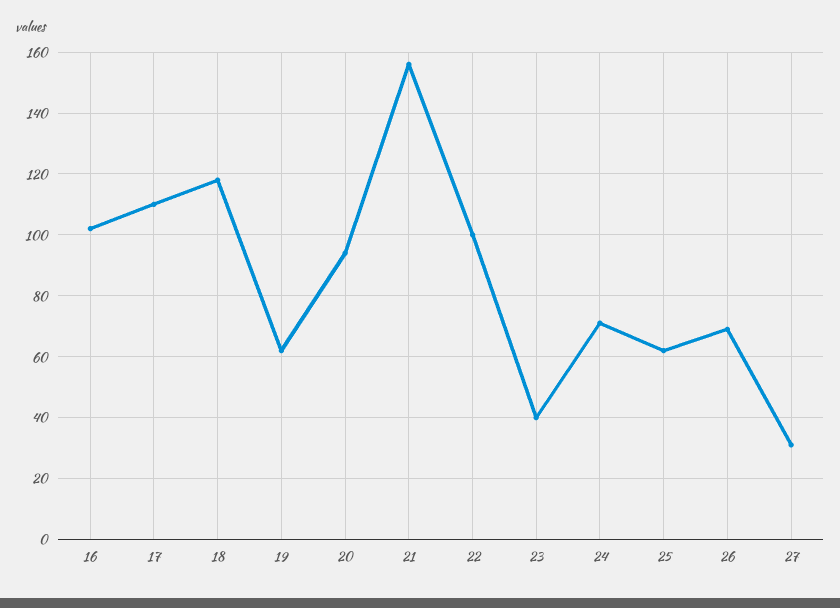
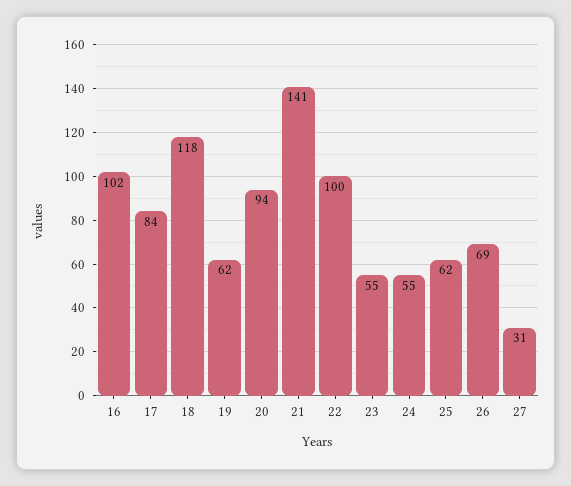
  {
    "16": 102,
-   "17": 110,
+   "17": 84,
    "18": 118,
    "19": 62,
    "20": 94,
-   "21": 155,
+   "21": 141,
    "22": 100,
-   "23": 40,
+   "23": 55,
-   "24": 70,
+   "24": 55,
    "25": 62,
    "26": 69,
    "27": 31
  }

